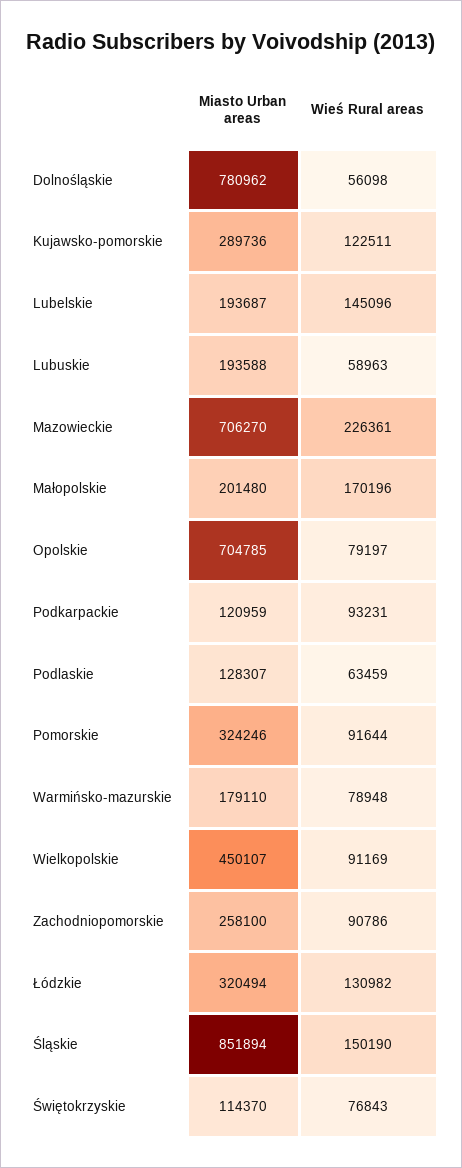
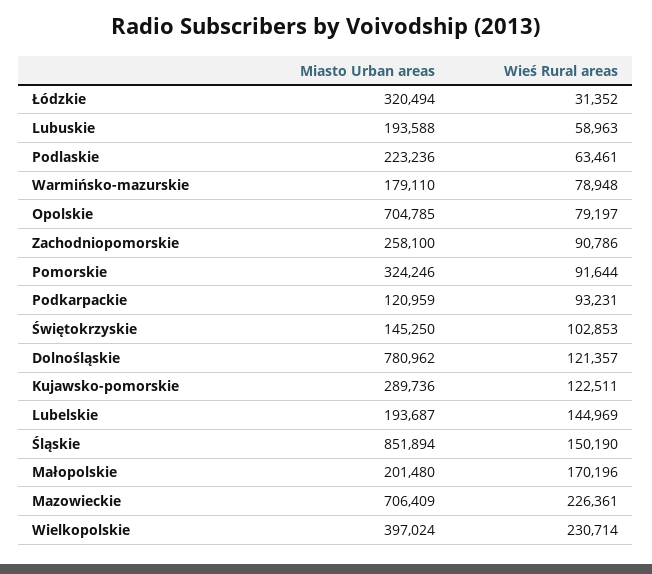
  {
    "Miasto Urban areas": {
      "Dolnośląskie": 780962,
      "Kujawsko-pomorskie": 289736,
      "Lubelskie": 193687,
      "Lubuskie": 193588,
-     "Mazowieckie": 706270,
+     "Mazowieckie": 706409,
      "Małopolskie": 201480,
      "Opolskie": 704785,
      "Podkarpackie": 120959,
-     "Podlaskie": 128307,
+     "Podlaskie": 223236,
      "Pomorskie": 324246,
      "Warmińsko-mazurskie": 179110,
-     "Wielkopolskie": 450107,
+     "Wielkopolskie": 397024,
      "Zachodniopomorskie": 258100,
      "Łódzkie": 320494,
      "Śląskie": 851894,
-     "Świętokrzyskie": 114370
+     "Świętokrzyskie": 145250
    },
    "Wieś Rural areas": {
-     "Dolnośląskie": 56098,
+     "Dolnośląskie": 121357,
      "Kujawsko-pomorskie": 122511,
-     "Lubelskie": 145096,
+     "Lubelskie": 144969,
      "Lubuskie": 58963,
      "Mazowieckie": 226361,
      "Małopolskie": 170196,
      "Opolskie": 79197,
      "Podkarpackie": 93231,
-     "Podlaskie": 63459,
+     "Podlaskie": 63461,
      "Pomorskie": 91644,
      "Warmińsko-mazurskie": 78948,
-     "Wielkopolskie": 91169,
+     "Wielkopolskie": 230714,
      "Zachodniopomorskie": 90786,
-     "Łódzkie": 130982,
+     "Łódzkie": 31352,
      "Śląskie": 150190,
-     "Świętokrzyskie": 76843
+     "Świętokrzyskie": 102853
    }
  }

